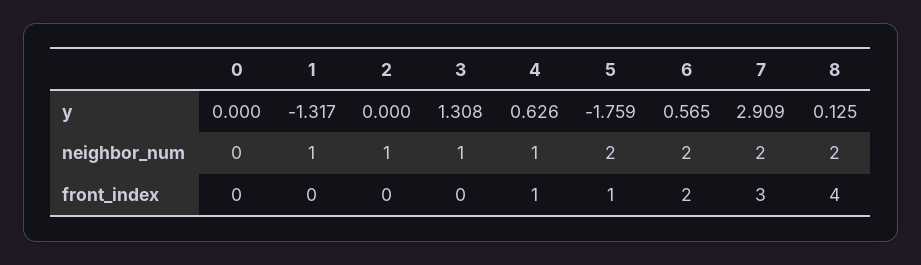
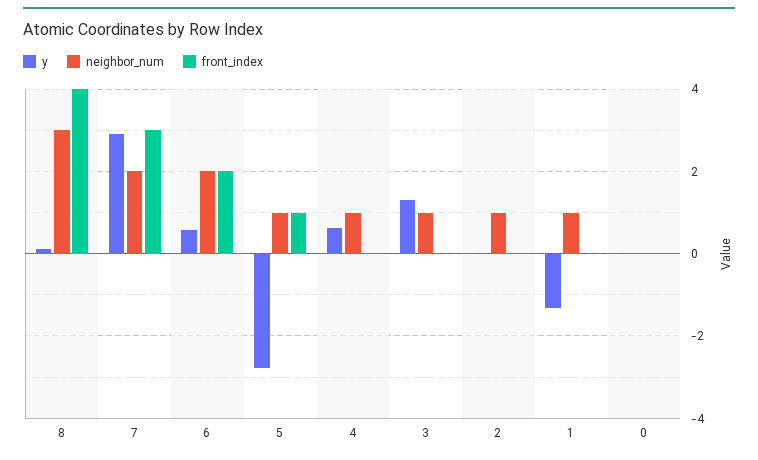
  {
    "y": {
      "0": 0,
      "1": -1.317,
      "2": 0,
      "3": 1.308,
      "4": 0.626,
-     "5": -1.759,
+     "5": -2.8,
      "6": 0.565,
      "7": 2.909,
      "8": 0.125
    },
    "neighbor_num": {
      "0": 0,
      "1": 1,
      "2": 1,
      "3": 1,
      "4": 1,
-     "5": 2,
+     "5": 1,
      "6": 2,
      "7": 2,
-     "8": 2
+     "8": 3
    },
    "front_index": {
      "0": 0,
      "1": 0,
      "2": 0,
      "3": 0,
-     "4": 1,
+     "4": 0,
      "5": 1,
      "6": 2,
      "7": 3,
      "8": 4
    }
  }

